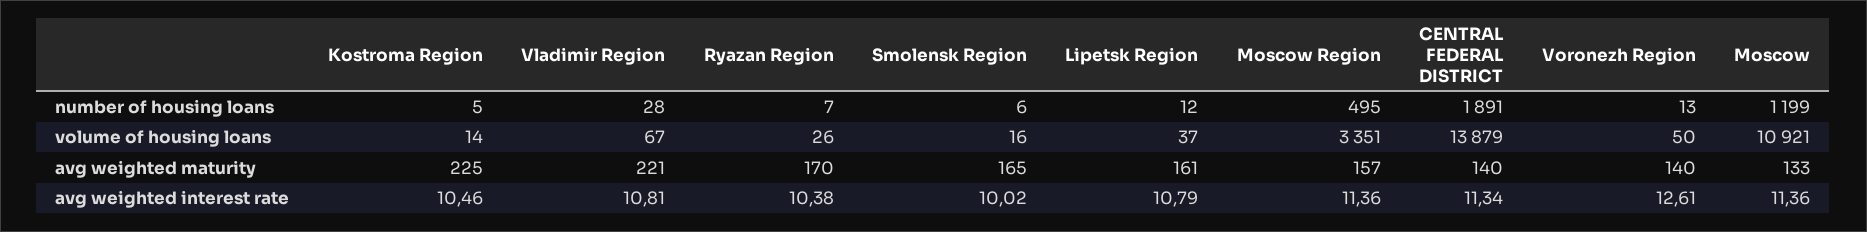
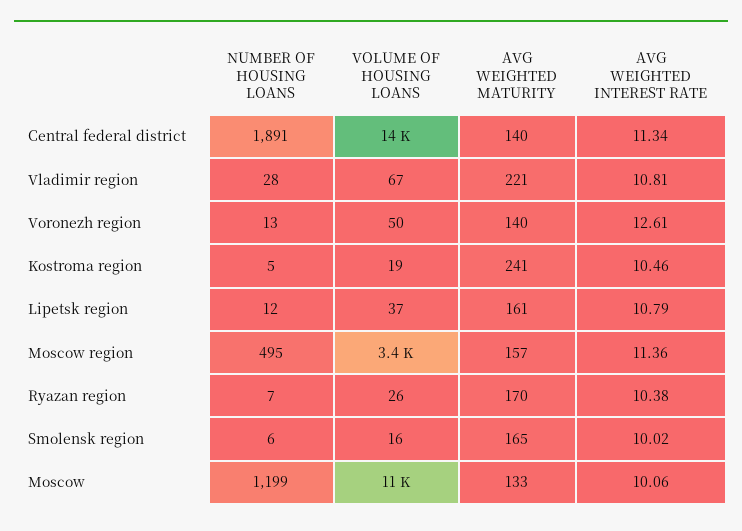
  {
    "Kostroma Region": {
      "number of housing loans": 5,
-     "volume of housing loans": 14,
+     "volume of housing loans": 19,
-     "avg weighted maturity": 225,
+     "avg weighted maturity": 241,
      "avg weighted interest rate": 10.46
    },
    "Vladimir Region": {
      "number of housing loans": 28,
      "volume of housing loans": 67,
      "avg weighted maturity": 221,
      "avg weighted interest rate": 10.81
    },
    "Ryazan Region": {
      "number of housing loans": 7,
      "volume of housing loans": 26,
      "avg weighted maturity": 170,
      "avg weighted interest rate": 10.38
    },
    "Smolensk Region": {
      "number of housing loans": 6,
      "volume of housing loans": 16,
      "avg weighted maturity": 165,
      "avg weighted interest rate": 10.02
    },
    "Lipetsk Region": {
      "number of housing loans": 12,
      "volume of housing loans": 37,
      "avg weighted maturity": 161,
      "avg weighted interest rate": 10.79
    },
    "Moscow Region": {
      "number of housing loans": 495,
      "volume of housing loans": 3351,
      "avg weighted maturity": 157,
      "avg weighted interest rate": 11.36
    },
    "CENTRAL FEDERAL DISTRICT": {
      "number of housing loans": 1891,
      "volume of housing loans": 13879,
      "avg weighted maturity": 140,
      "avg weighted interest rate": 11.34
    },
    "Voronezh Region": {
      "number of housing loans": 13,
      "volume of housing loans": 50,
      "avg weighted maturity": 140,
      "avg weighted interest rate": 12.61
    },
    "Moscow": {
      "number of housing loans": 1199,
      "volume of housing loans": 10921,
      "avg weighted maturity": 133,
-     "avg weighted interest rate": 11.36
+     "avg weighted interest rate": 10.06
    }
  }

